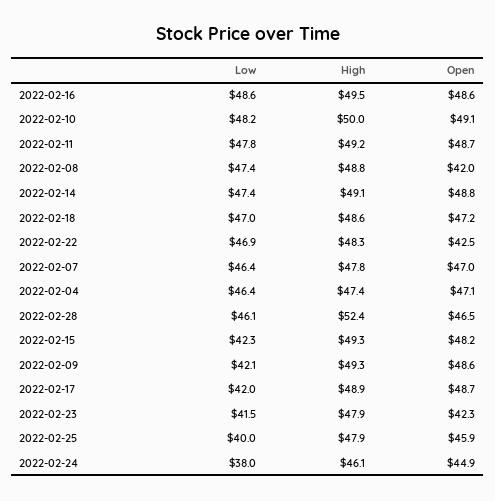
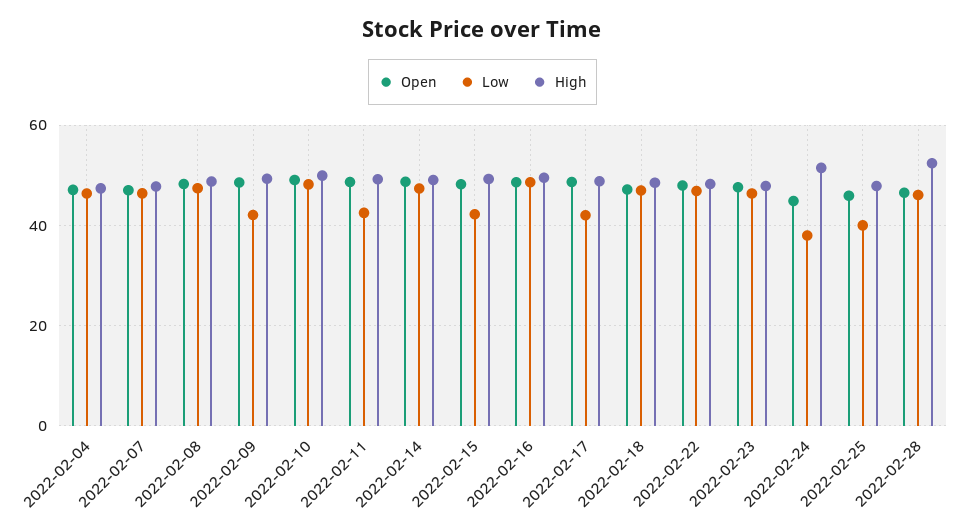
  {
    "Low": {
      "2022-02-16": 48.6,
      "2022-02-10": 48.2,
-     "2022-02-11": 47.8,
+     "2022-02-11": 42,
      "2022-02-08": 47.4,
      "2022-02-14": 47.4,
      "2022-02-18": 47,
      "2022-02-22": 46.9,
      "2022-02-07": 46.4,
      "2022-02-04": 46.4,
      "2022-02-28": 46.1,
      "2022-02-15": 42.3,
      "2022-02-09": 42.1,
      "2022-02-17": 42,
-     "2022-02-23": 41.5,
+     "2022-02-23": 46,
      "2022-02-25": 40,
      "2022-02-24": 38
    },
    "High": {
      "2022-02-16": 49.5,
      "2022-02-10": 50,
      "2022-02-11": 49.2,
      "2022-02-08": 48.8,
      "2022-02-14": 49.1,
      "2022-02-18": 48.6,
      "2022-02-22": 48.3,
      "2022-02-07": 47.8,
      "2022-02-04": 47.4,
      "2022-02-28": 52.4,
      "2022-02-15": 49.3,
      "2022-02-09": 49.3,
      "2022-02-17": 48.9,
      "2022-02-23": 47.9,
      "2022-02-25": 47.9,
-     "2022-02-24": 46.1
+     "2022-02-24": 52
    },
    "Open": {
      "2022-02-16": 48.6,
      "2022-02-10": 49.1,
      "2022-02-11": 48.7,
-     "2022-02-08": 42,
+     "2022-02-08": 48,
      "2022-02-14": 48.8,
      "2022-02-18": 47.2,
-     "2022-02-22": 42.5,
+     "2022-02-22": 48,
      "2022-02-07": 47,
      "2022-02-04": 47.1,
      "2022-02-28": 46.5,
      "2022-02-15": 48.2,
      "2022-02-09": 48.6,
      "2022-02-17": 48.7,
-     "2022-02-23": 42.3,
+     "2022-02-23": 48,
      "2022-02-25": 45.9,
      "2022-02-24": 44.9
    }
  }

